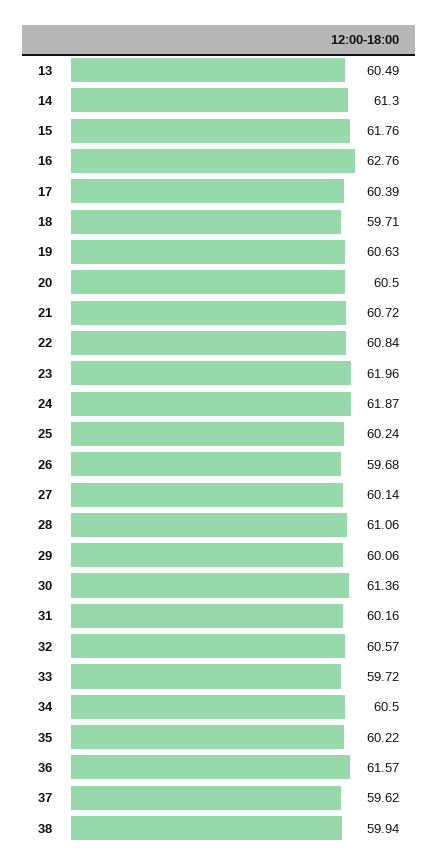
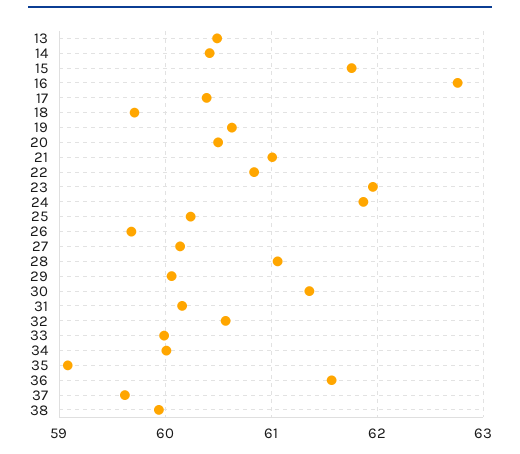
  {
    "13": 60.49,
-   "14": 61.3,
+   "14": 60.4,
    "15": 61.76,
    "16": 62.76,
    "17": 60.39,
    "18": 59.71,
    "19": 60.63,
    "20": 60.5,
-   "21": 60.72,
+   "21": 61,
    "22": 60.84,
    "23": 61.96,
    "24": 61.87,
    "25": 60.24,
    "26": 59.68,
    "27": 60.14,
    "28": 61.06,
    "29": 60.06,
    "30": 61.36,
    "31": 60.16,
    "32": 60.57,
-   "33": 59.72,
+   "33": 60,
-   "34": 60.5,
+   "34": 60,
-   "35": 60.22,
+   "35": 59.1,
    "36": 61.57,
    "37": 59.62,
    "38": 59.94
  }

